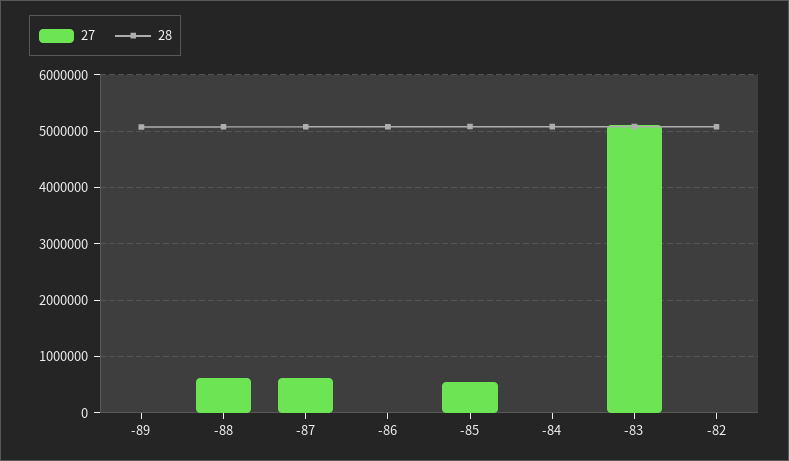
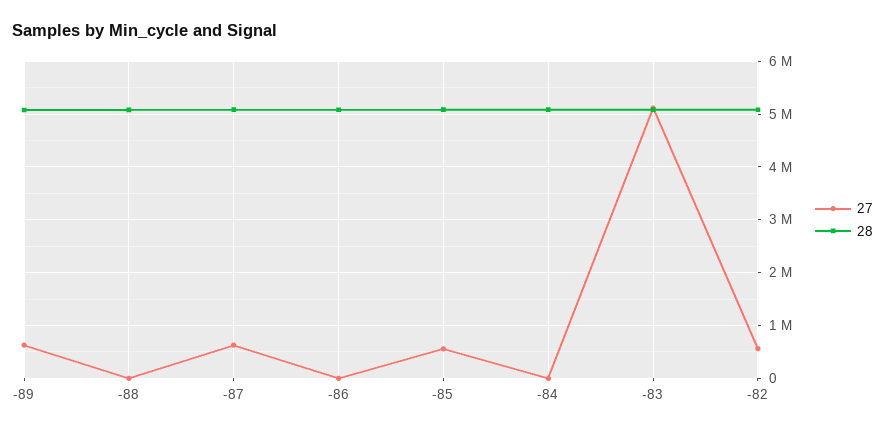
  {
    "27": {
-     "-89": 0,
+     "-89": 600000,
-     "-88": 600000,
+     "-88": 0,
      "-87": 600000,
      "-86": 0,
      "-85": 600000,
      "-84": 0,
      "-83": 5200000,
-     "-82": 0
+     "-82": 600000
    },
    "28": {
      "-89": 5000000,
      "-88": 5000000,
      "-87": 5000000,
      "-86": 5000000,
      "-85": 5000000,
      "-84": 5000000,
      "-83": 5000000,
      "-82": 5000000
    }
  }

